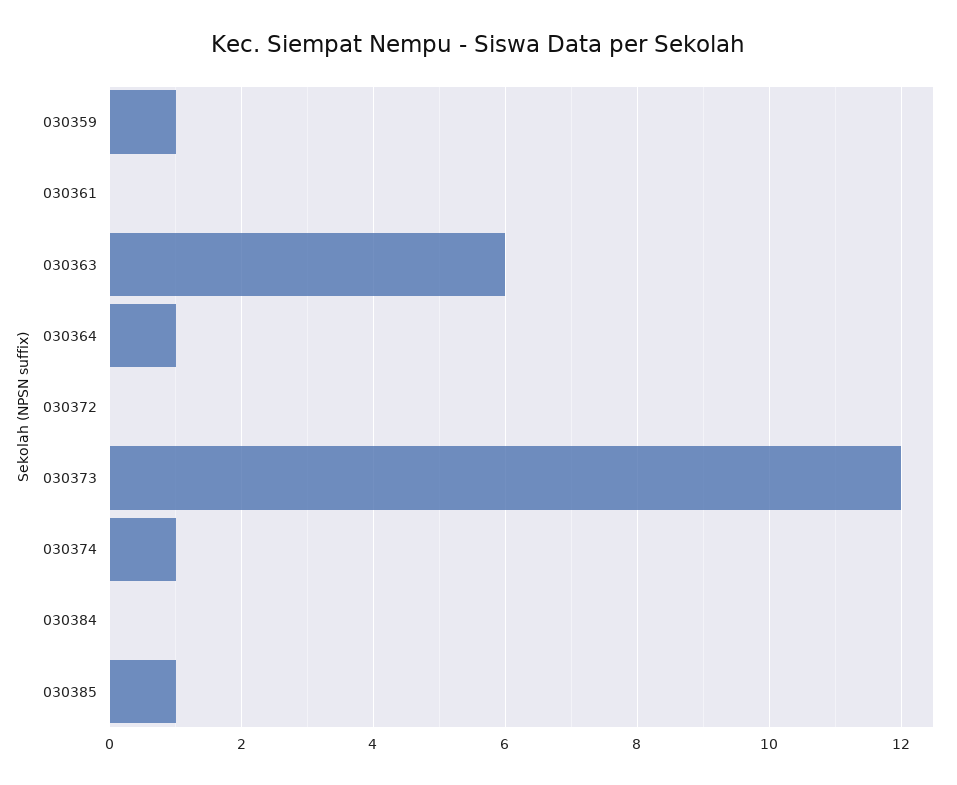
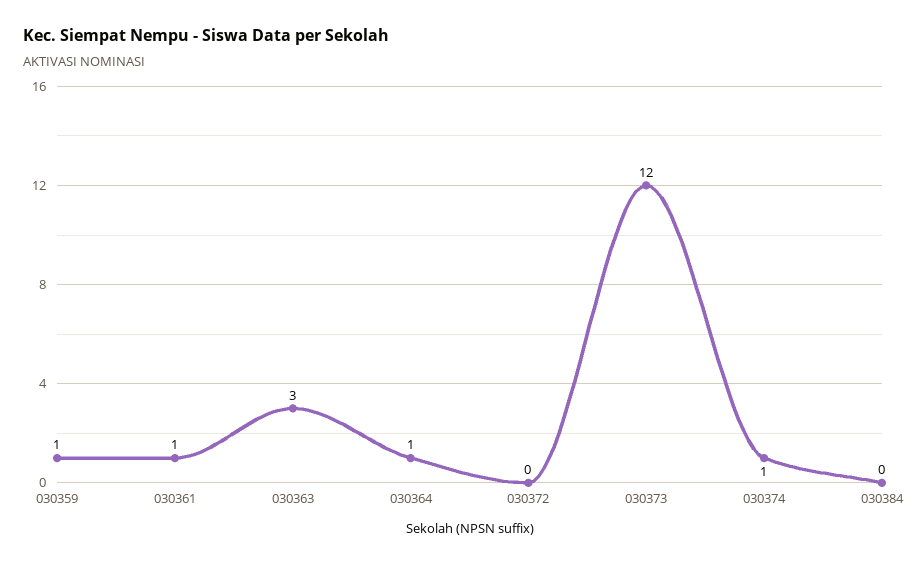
  {
    "030359": 1,
-   "030361": 0,
+   "030361": 1,
-   "030363": 6,
+   "030363": 3,
    "030364": 1,
    "030372": 0,
    "030373": 12,
    "030374": 1,
-   "030384": 0,
+   "030384": 0
-   "030385": 1
  }

